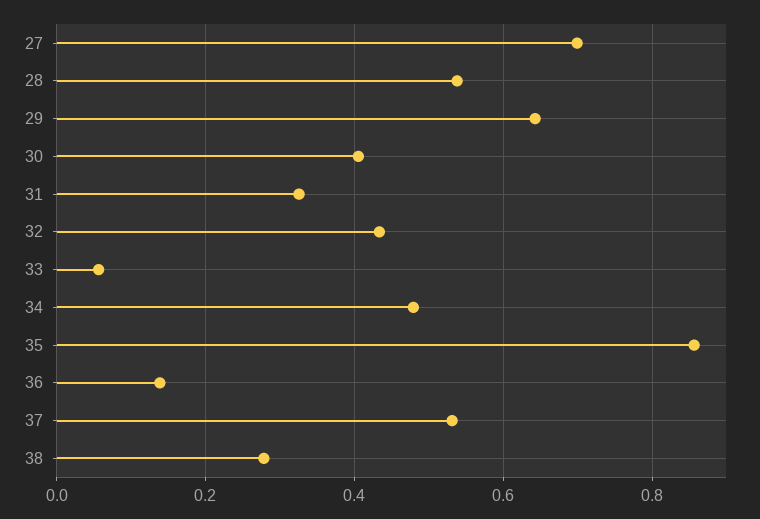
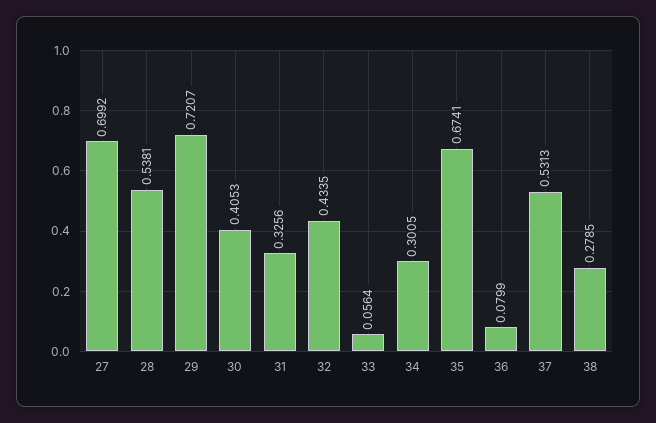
  {
    "27": 0.6992,
    "28": 0.5381,
-   "29": 0.64,
+   "29": 0.7207,
    "30": 0.4053,
    "31": 0.3256,
    "32": 0.4335,
    "33": 0.0564,
-   "34": 0.48,
+   "34": 0.3005,
-   "35": 0.86,
+   "35": 0.6741,
-   "36": 0.14,
+   "36": 0.0799,
    "37": 0.5313,
    "38": 0.2785
  }

